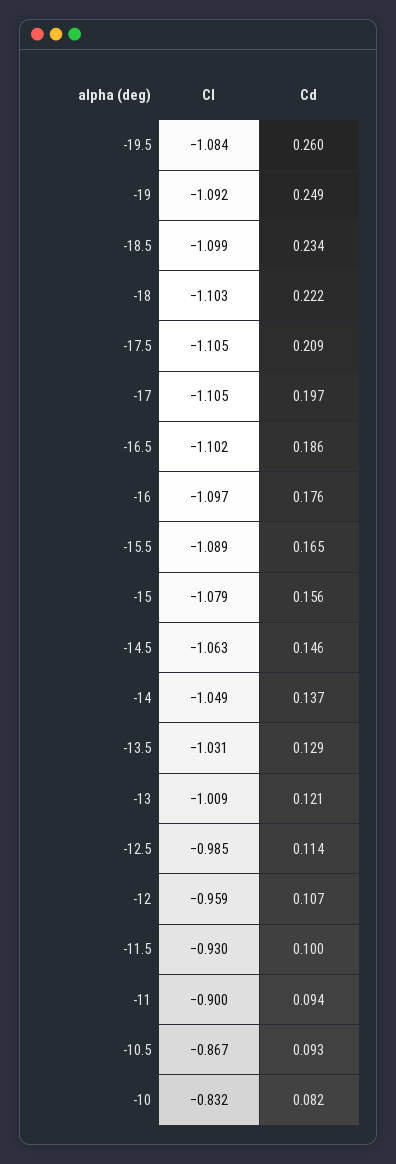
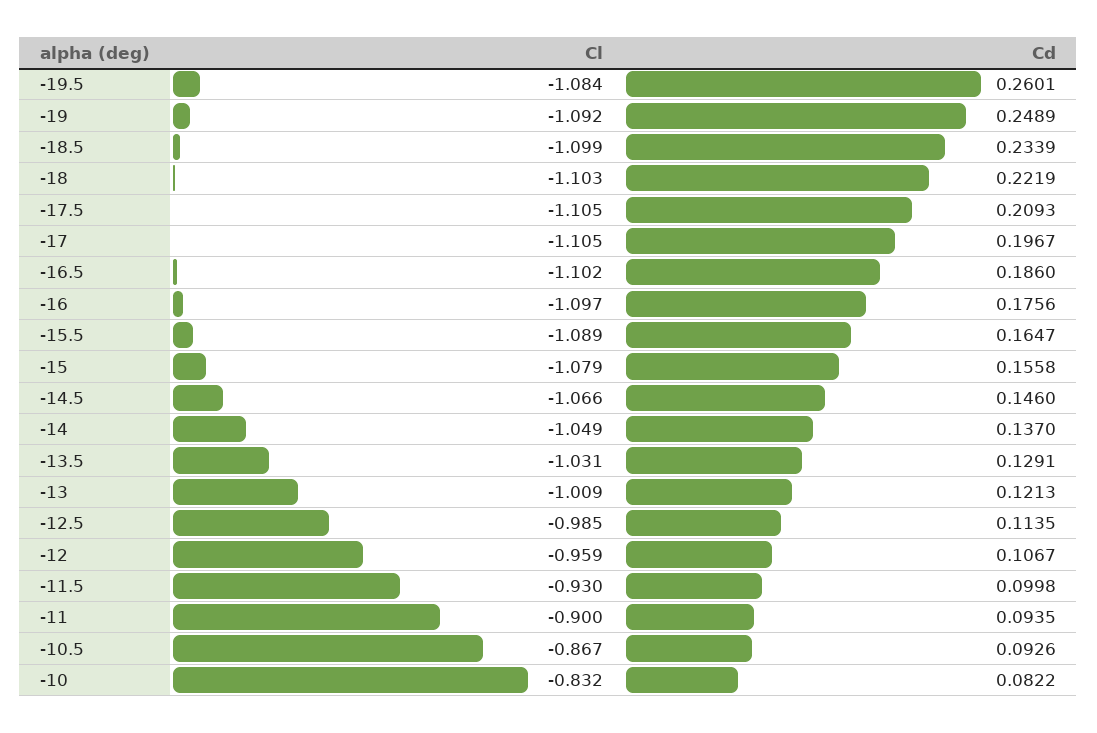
  {
    "Cl": {
      "-19.5": -1.084,
      "-19": -1.092,
      "-18.5": -1.099,
      "-18": -1.103,
      "-17.5": -1.105,
      "-17": -1.105,
      "-16.5": -1.102,
      "-16": -1.097,
      "-15.5": -1.089,
      "-15": -1.079,
-     "-14.5": -1.063,
+     "-14.5": -1.066,
      "-14": -1.049,
      "-13.5": -1.031,
      "-13": -1.009,
      "-12.5": -0.985,
      "-12": -0.959,
      "-11.5": -0.93,
      "-11": -0.9,
      "-10.5": -0.867,
      "-10": -0.832
    },
    "Cd": {
      "-19.5": 0.2601,
      "-19": 0.2489,
      "-18.5": 0.2339,
      "-18": 0.2219,
      "-17.5": 0.2093,
      "-17": 0.1967,
      "-16.5": 0.186,
      "-16": 0.1756,
      "-15.5": 0.1647,
      "-15": 0.1558,
      "-14.5": 0.146,
      "-14": 0.137,
      "-13.5": 0.1291,
      "-13": 0.1213,
      "-12.5": 0.1135,
      "-12": 0.1067,
      "-11.5": 0.0998,
      "-11": 0.0935,
      "-10.5": 0.0926,
      "-10": 0.0822
    }
  }

